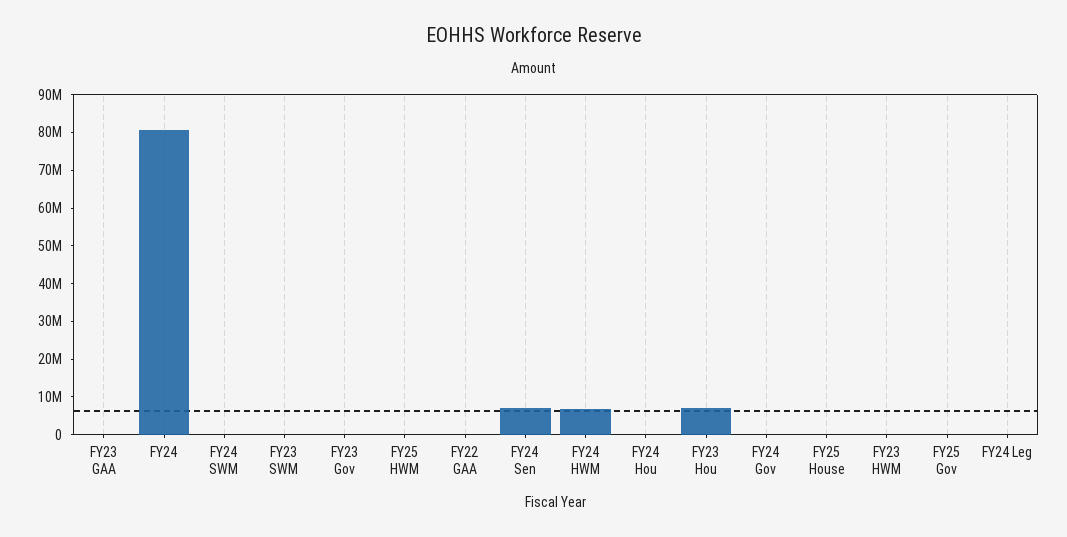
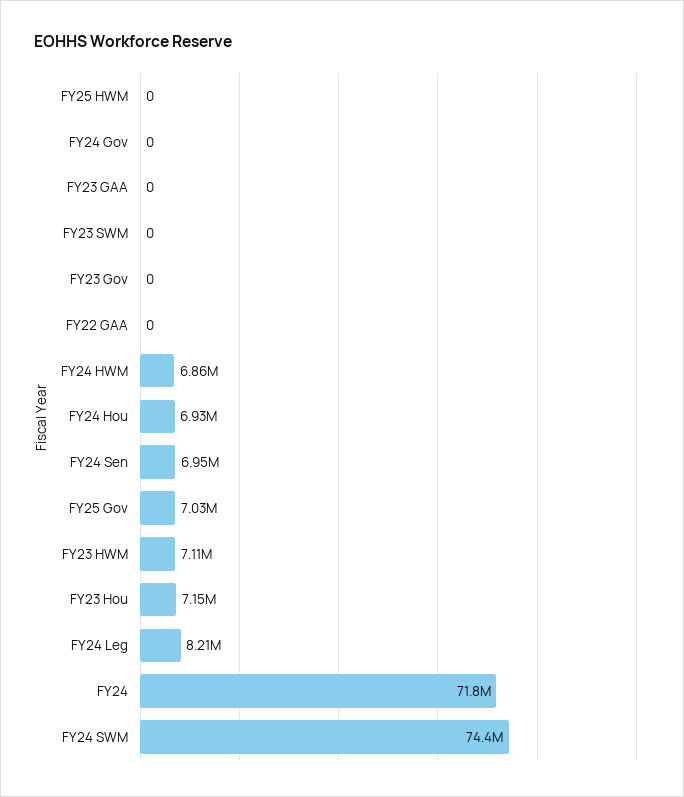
  {
    "FY23 GAA": 0,
-   "FY24": 80000000,
+   "FY24": 71800000,
-   "FY24 SWM": 0,
+   "FY24 SWM": 74400000,
    "FY23 SWM": 0,
    "FY23 Gov": 0,
    "FY25 HWM": 0,
    "FY22 GAA": 0,
    "FY24 Sen": 6950000,
    "FY24 HWM": 6860000,
-   "FY24 Hou": 0,
+   "FY24 Hou": 6930000,
    "FY23 Hou": 7150000,
    "FY24 Gov": 0,
-   "FY25 House": 0,
-   "FY23 HWM": 0,
+   "FY23 HWM": 7110000,
-   "FY25 Gov": 0,
+   "FY25 Gov": 7030000,
-   "FY24 Leg": 0
+   "FY24 Leg": 8210000
  }

